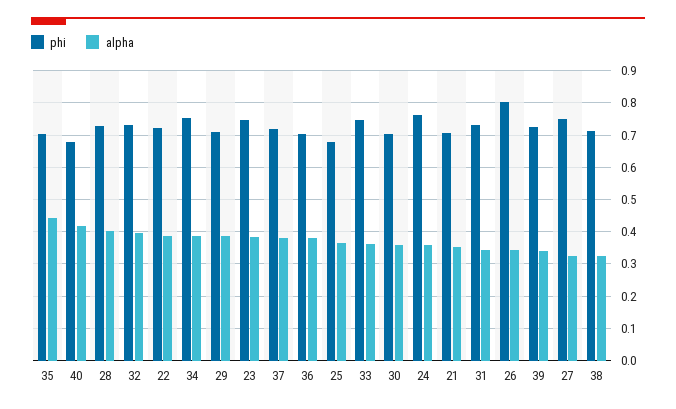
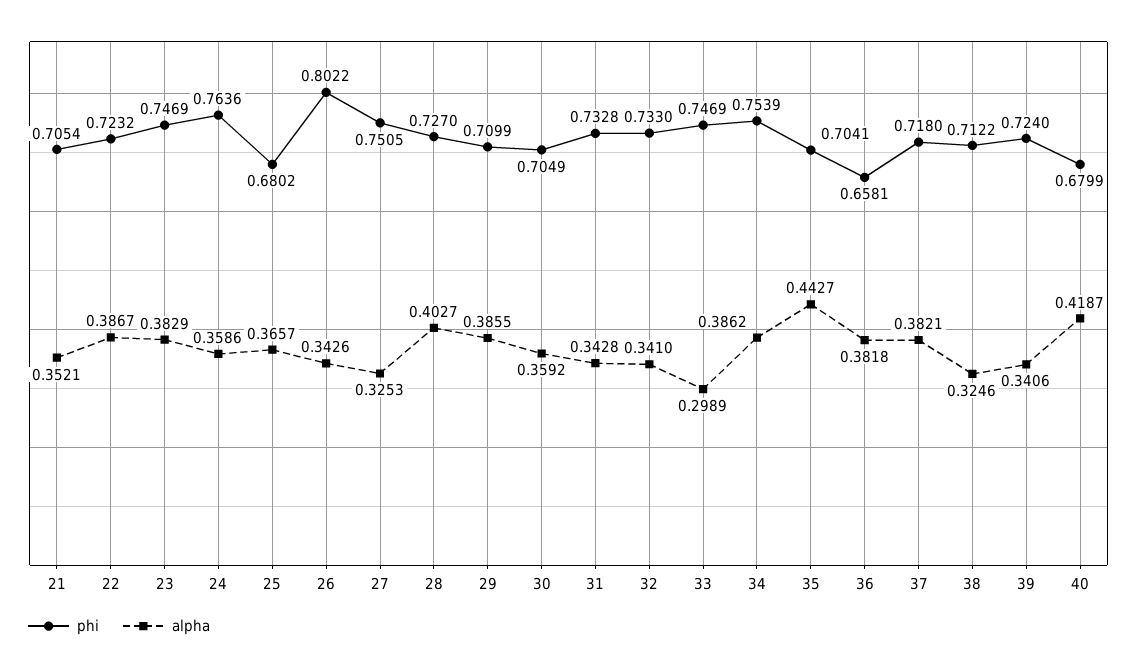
  {
    "phi": {
      "35": 0.7041,
      "40": 0.6799,
      "28": 0.727,
      "32": 0.733,
      "22": 0.7232,
      "34": 0.7539,
      "29": 0.7099,
      "23": 0.7469,
      "37": 0.718,
-     "36": 0.7,
+     "36": 0.6581,
      "25": 0.6802,
      "33": 0.7469,
      "30": 0.7049,
      "24": 0.7636,
      "21": 0.7054,
      "31": 0.7328,
      "26": 0.8022,
      "39": 0.724,
      "27": 0.7505,
      "38": 0.7122
    },
    "alpha": {
      "35": 0.4427,
      "40": 0.4187,
      "28": 0.4027,
-     "32": 0.4,
+     "32": 0.341,
      "22": 0.3867,
      "34": 0.3862,
      "29": 0.3855,
      "23": 0.3829,
      "37": 0.3821,
      "36": 0.3818,
      "25": 0.3657,
-     "33": 0.36,
+     "33": 0.2989,
      "30": 0.3592,
      "24": 0.3586,
      "21": 0.3521,
      "31": 0.3428,
      "26": 0.3426,
      "39": 0.3406,
      "27": 0.3253,
      "38": 0.3246
    }
  }

